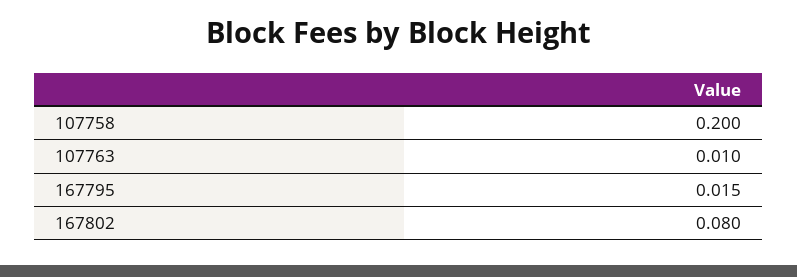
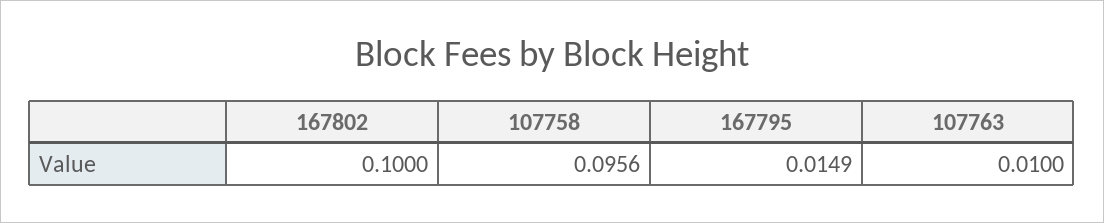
  {
-   "107758": 0.2,
+   "107758": 0.0956,
    "107763": 0.01,
    "167795": 0.0149,
-   "167802": 0.08
+   "167802": 0.1
  }

